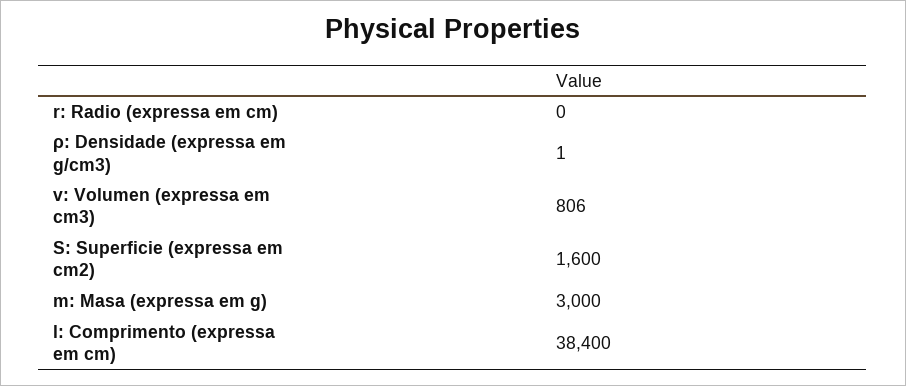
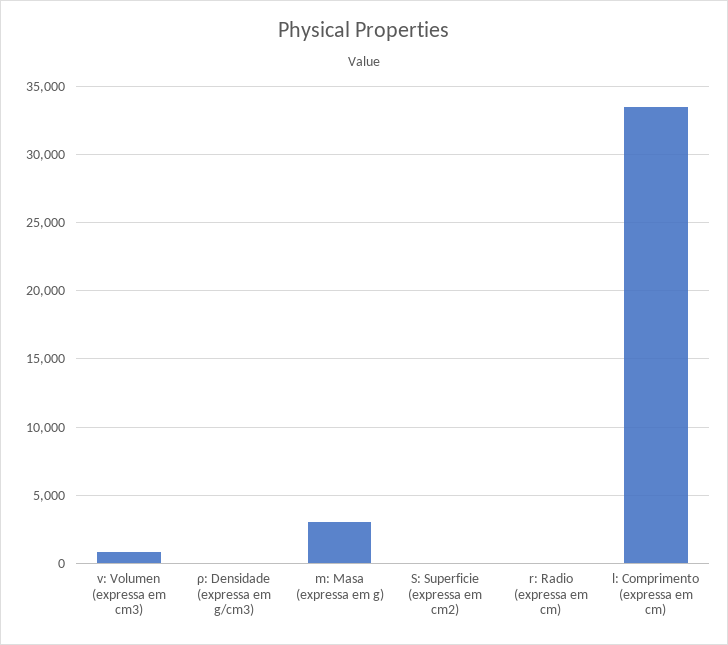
  {
    "r: Radio (expressa em cm)": 0,
    "ρ: Densidade (expressa em g/cm3)": 1,
    "v: Volumen (expressa em cm3)": 806,
-   "S: Superficie (expressa em cm2)": 1600,
+   "S: Superficie (expressa em cm2)": 0,
    "m: Masa (expressa em g)": 3000,
-   "l: Comprimento (expressa em cm)": 38400
+   "l: Comprimento (expressa em cm)": 33500
  }

